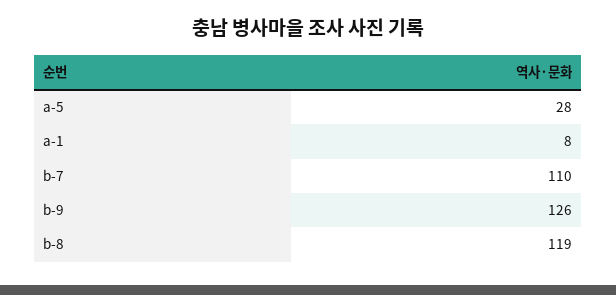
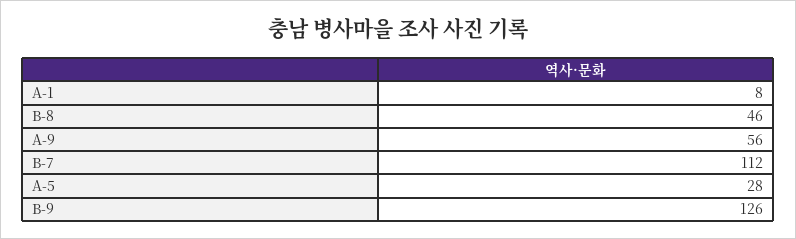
  {
    "a-5": 28,
    "a-1": 8,
-   "b-7": 110,
+   "b-7": 112,
    "b-9": 126,
-   "b-8": 119
+   "b-8": 46,
+   "A-9": 56
  }

